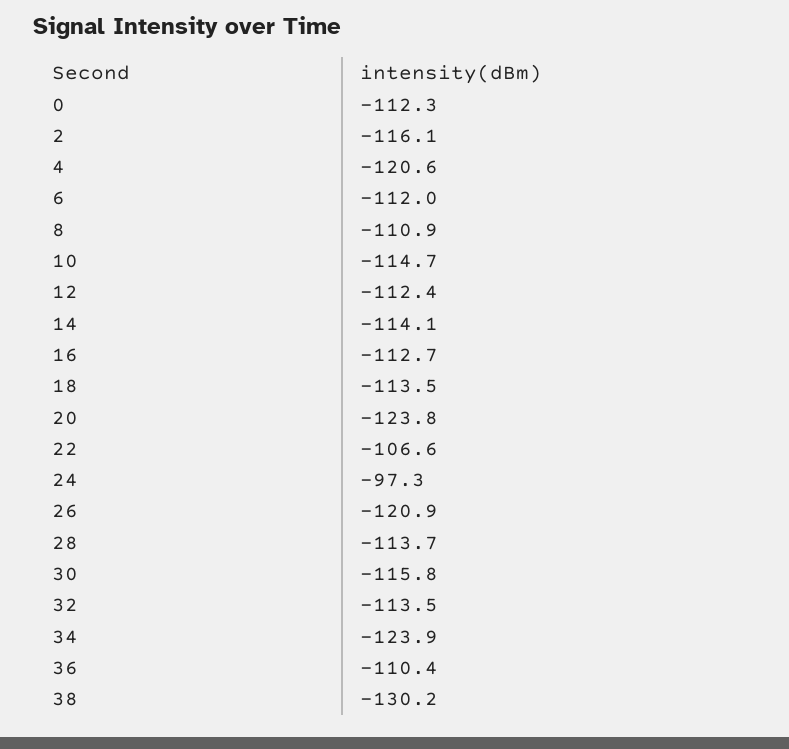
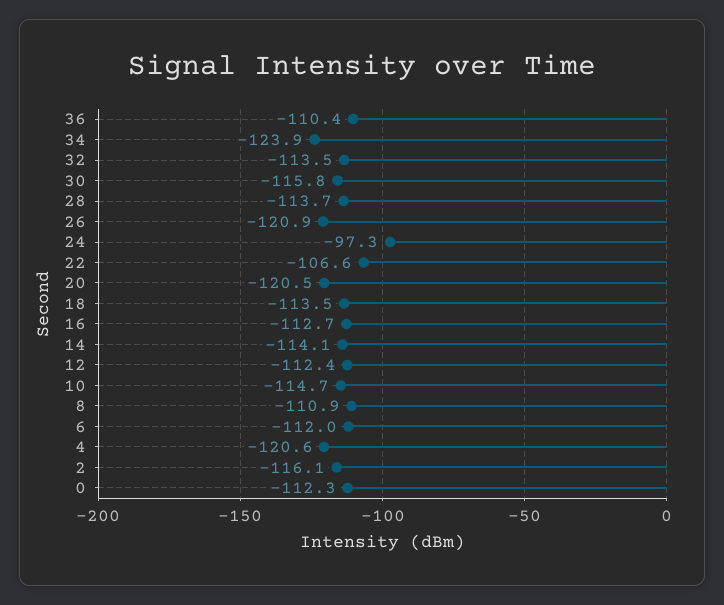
  {
    "0": -112.3,
    "2": -116.1,
    "4": -120.6,
    "6": -112,
    "8": -110.9,
    "10": -114.7,
    "12": -112.4,
    "14": -114.1,
    "16": -112.7,
    "18": -113.5,
-   "20": -123.8,
+   "20": -120.5,
    "22": -106.6,
    "24": -97.3,
    "26": -120.9,
    "28": -113.7,
    "30": -115.8,
    "32": -113.5,
    "34": -123.9,
-   "36": -110.4,
+   "36": -110.4
-   "38": -130.2
  }

